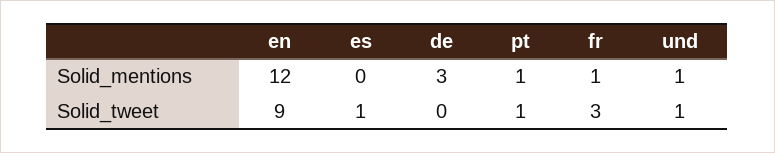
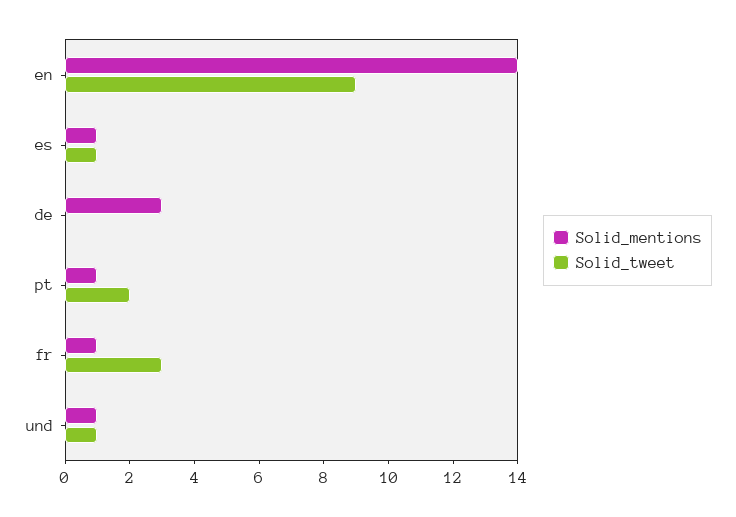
  {
    "Solid_mentions": {
-     "en": 12,
+     "en": 14,
-     "es": 0,
+     "es": 1,
      "de": 3,
      "pt": 1,
      "fr": 1,
      "und": 1
    },
    "Solid_tweet": {
      "en": 9,
      "es": 1,
      "de": 0,
-     "pt": 1,
+     "pt": 2,
      "fr": 3,
      "und": 1
    }
  }

